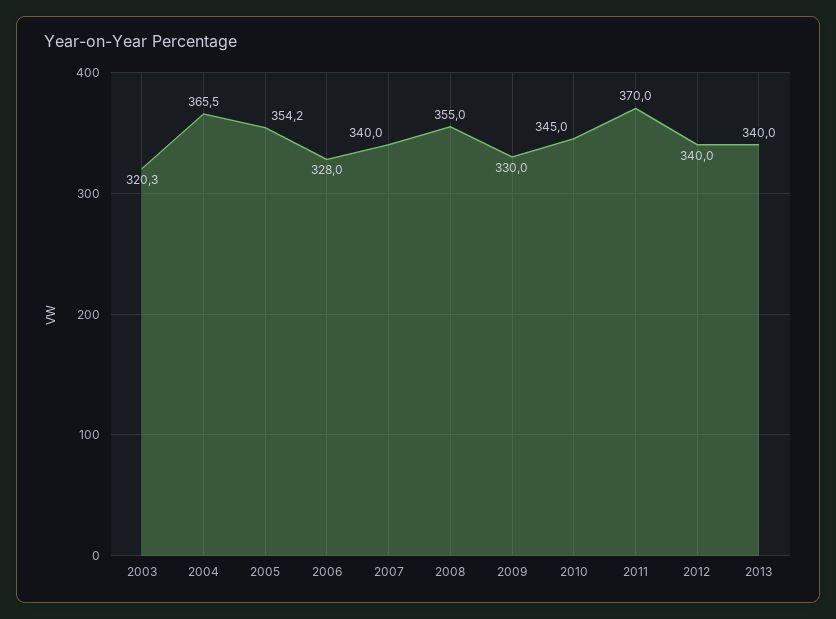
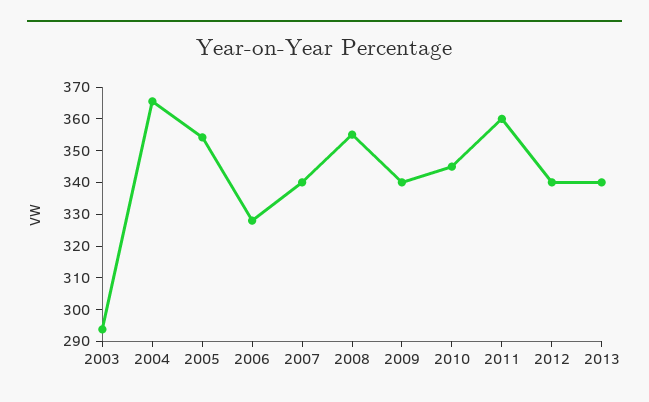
  {
-   "2003": 320.3,
+   "2003": 295,
    "2004": 365.5,
    "2005": 354.2,
    "2006": 328,
    "2007": 340,
    "2008": 355,
-   "2009": 330,
+   "2009": 340,
    "2010": 345,
-   "2011": 370,
+   "2011": 360,
    "2012": 340,
    "2013": 340
  }

